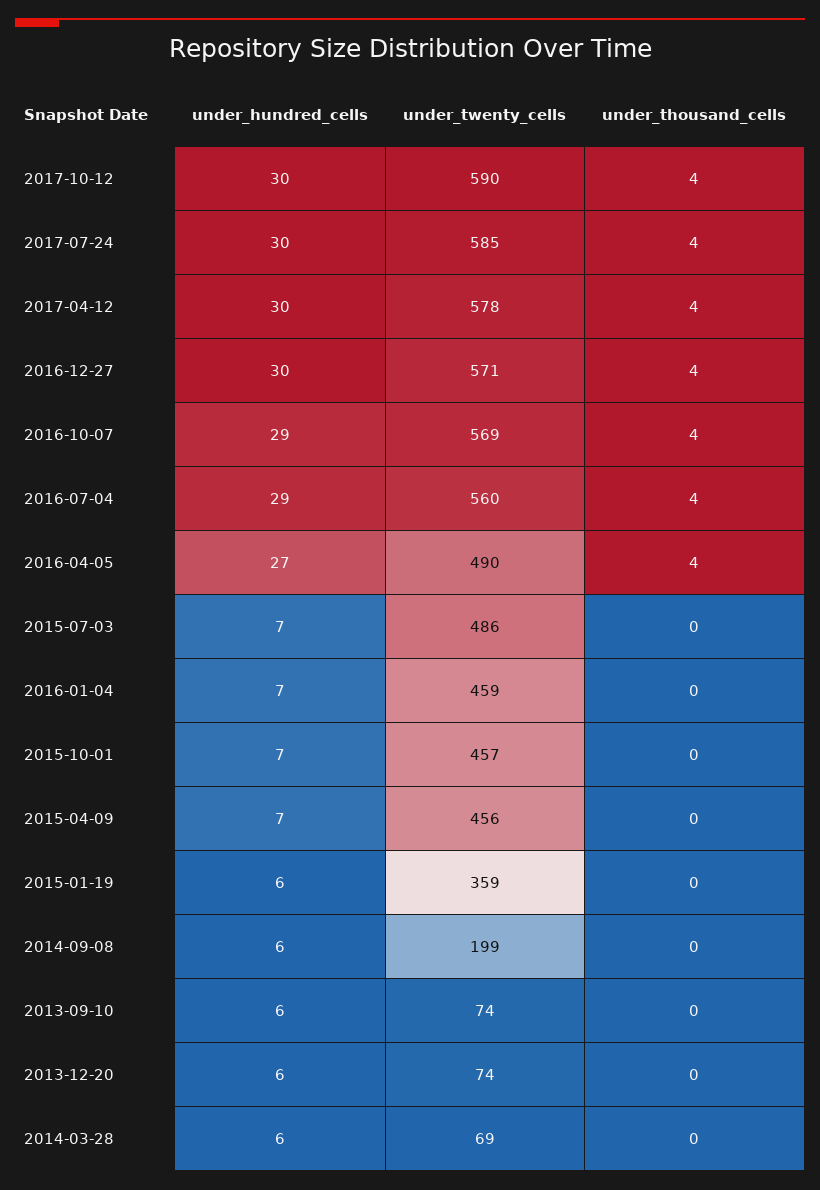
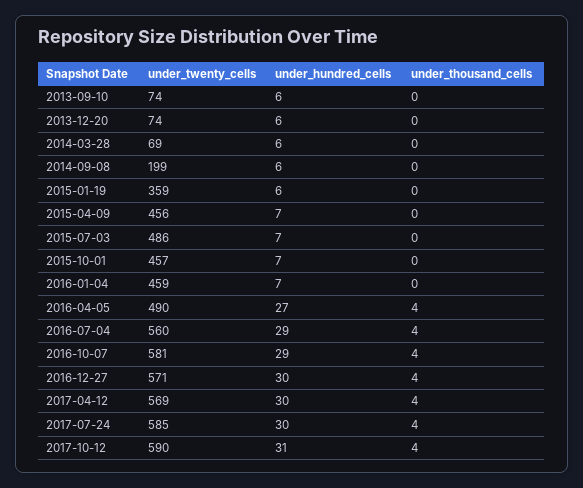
  {
    "under_hundred_cells": {
-     "2017-10-12": 30,
+     "2017-10-12": 31,
      "2017-07-24": 30,
      "2017-04-12": 30,
      "2016-12-27": 30,
      "2016-10-07": 29,
      "2016-07-04": 29,
      "2016-04-05": 27,
      "2015-07-03": 7,
      "2016-01-04": 7,
      "2015-10-01": 7,
      "2015-04-09": 7,
      "2015-01-19": 6,
      "2014-09-08": 6,
      "2013-09-10": 6,
      "2013-12-20": 6,
      "2014-03-28": 6
    },
    "under_twenty_cells": {
      "2017-10-12": 590,
      "2017-07-24": 585,
-     "2017-04-12": 578,
+     "2017-04-12": 569,
      "2016-12-27": 571,
-     "2016-10-07": 569,
+     "2016-10-07": 581,
      "2016-07-04": 560,
      "2016-04-05": 490,
      "2015-07-03": 486,
      "2016-01-04": 459,
      "2015-10-01": 457,
      "2015-04-09": 456,
      "2015-01-19": 359,
      "2014-09-08": 199,
      "2013-09-10": 74,
      "2013-12-20": 74,
      "2014-03-28": 69
    },
    "under_thousand_cells": {
      "2017-10-12": 4,
      "2017-07-24": 4,
      "2017-04-12": 4,
      "2016-12-27": 4,
      "2016-10-07": 4,
      "2016-07-04": 4,
      "2016-04-05": 4,
      "2015-07-03": 0,
      "2016-01-04": 0,
      "2015-10-01": 0,
      "2015-04-09": 0,
      "2015-01-19": 0,
      "2014-09-08": 0,
      "2013-09-10": 0,
      "2013-12-20": 0,
      "2014-03-28": 0
    }
  }

